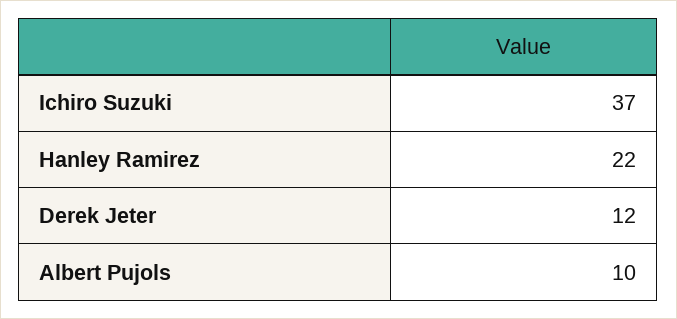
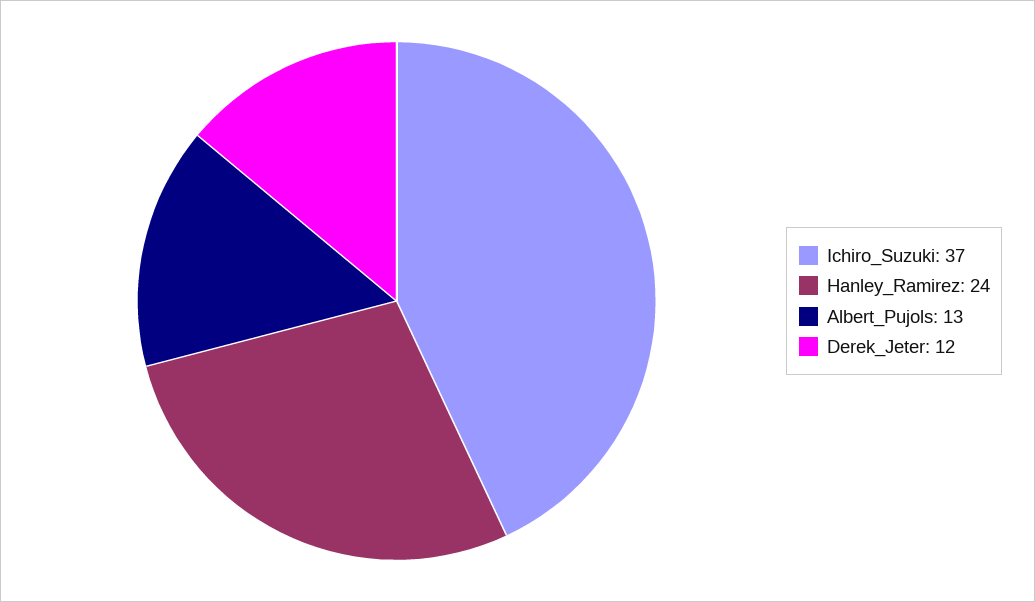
  {
    "Ichiro Suzuki": 37,
-   "Hanley Ramirez": 22,
+   "Hanley Ramirez": 24,
    "Derek Jeter": 12,
-   "Albert Pujols": 10
+   "Albert Pujols": 13
  }

